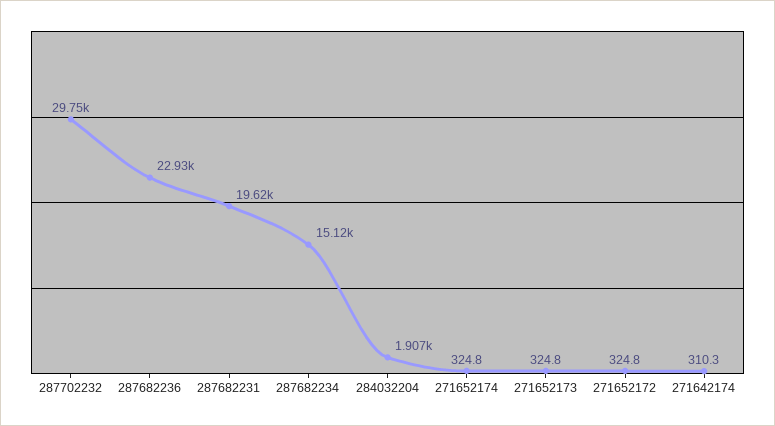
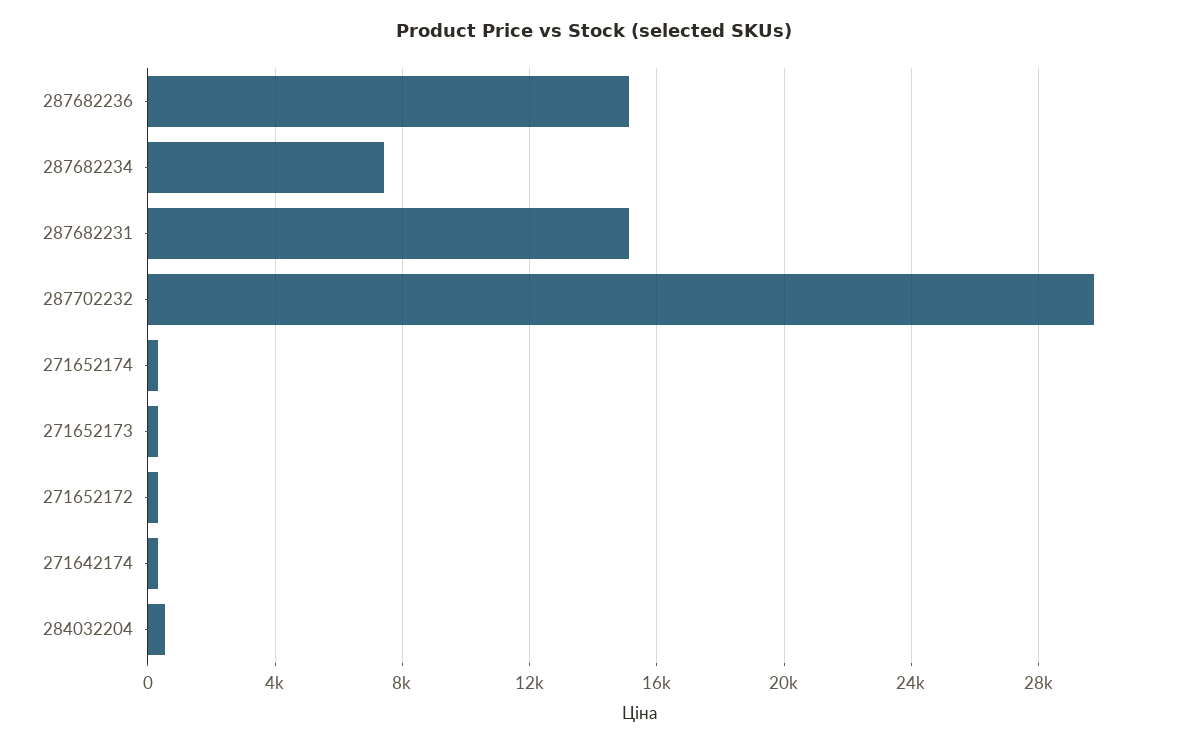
  {
    "287702232": 29750,
-   "287682236": 22930,
+   "287682236": 15000,
-   "287682231": 19620,
+   "287682231": 15000,
-   "287682234": 15120,
+   "287682234": 7500,
-   "284032204": 1907,
+   "284032204": 500,
    "271652174": 324.8,
    "271652173": 324.8,
    "271652172": 324.8,
    "271642174": 310.3
  }

